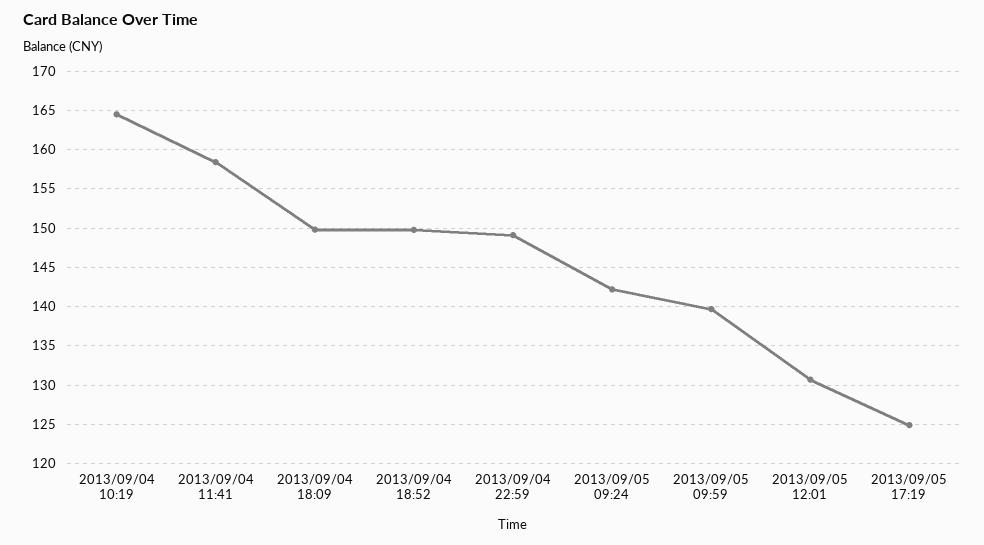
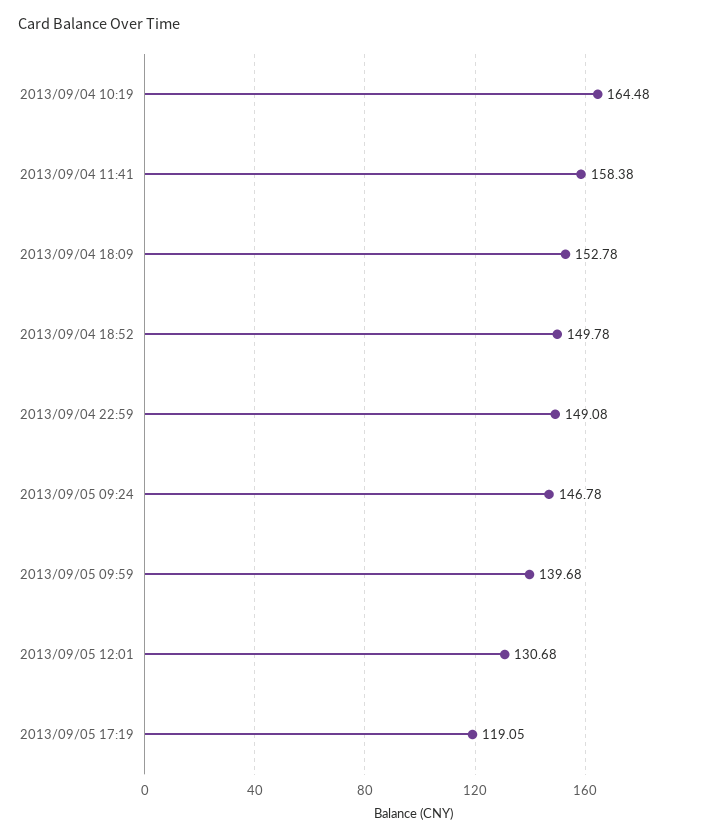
  {
    "2013/09/04 10:19": 164.48,
    "2013/09/04 11:41": 158.38,
-   "2013/09/04 18:09": 150,
+   "2013/09/04 18:09": 152.78,
    "2013/09/04 18:52": 149.78,
    "2013/09/04 22:59": 149.08,
-   "2013/09/05 09:24": 142,
+   "2013/09/05 09:24": 146.78,
    "2013/09/05 09:59": 139.68,
    "2013/09/05 12:01": 130.68,
-   "2013/09/05 17:19": 125
+   "2013/09/05 17:19": 119.05
  }

